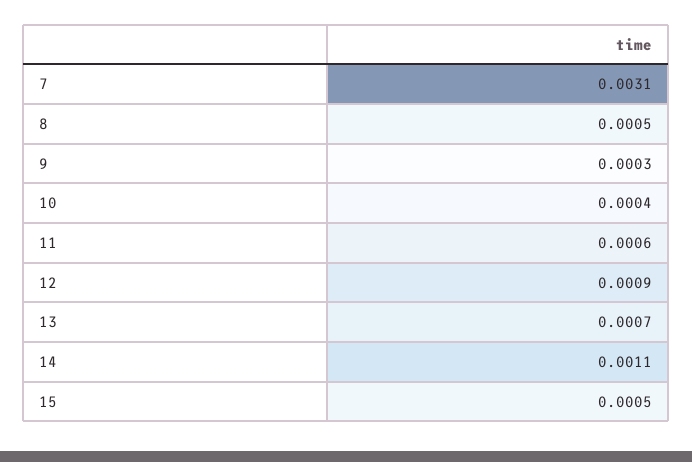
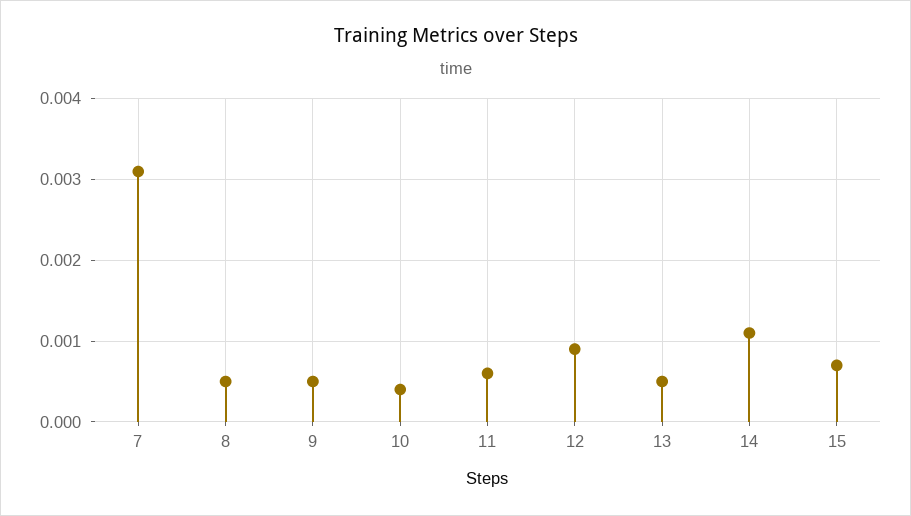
  {
    "7": 0.0031,
    "8": 0.0005,
-   "9": 0.0003,
+   "9": 0.0005,
    "10": 0.0004,
    "11": 0.0006,
    "12": 0.0009,
-   "13": 0.0007,
+   "13": 0.0005,
    "14": 0.0011,
-   "15": 0.0005
+   "15": 0.0007
  }

